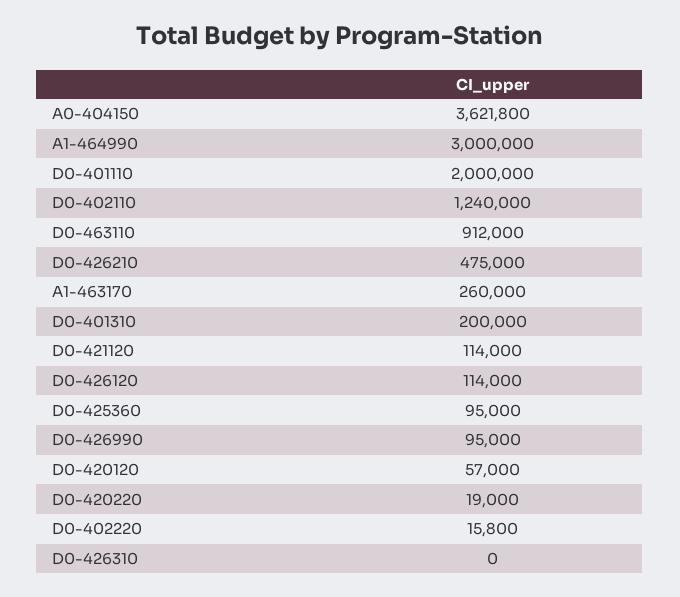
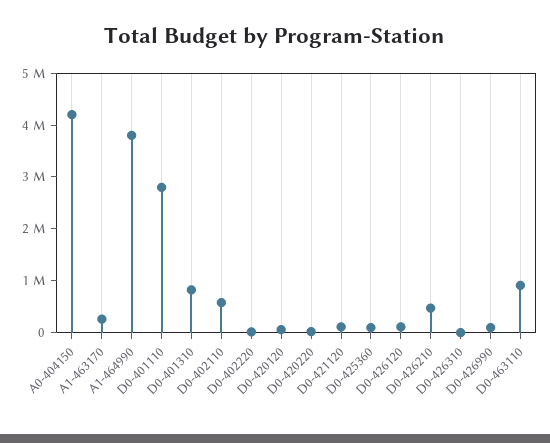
  {
-   "A0-404150": 3621800,
+   "A0-404150": 4200000,
-   "A1-464990": 3000000,
+   "A1-464990": 3800000,
-   "D0-401110": 2000000,
+   "D0-401110": 2800000,
-   "D0-402110": 1240000,
+   "D0-402110": 600000,
    "D0-463110": 912000,
    "D0-426210": 475000,
    "A1-463170": 260000,
-   "D0-401310": 200000,
+   "D0-401310": 800000,
    "D0-421120": 114000,
    "D0-426120": 114000,
    "D0-425360": 95000,
    "D0-426990": 95000,
    "D0-420120": 57000,
    "D0-420220": 19000,
    "D0-402220": 15800,
    "D0-426310": 0
  }

